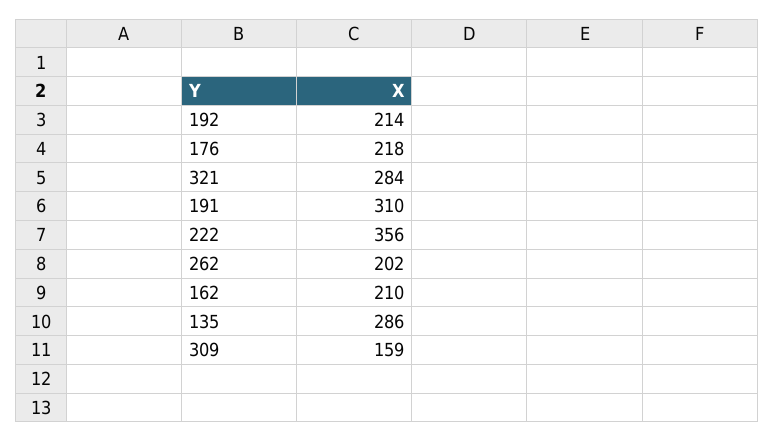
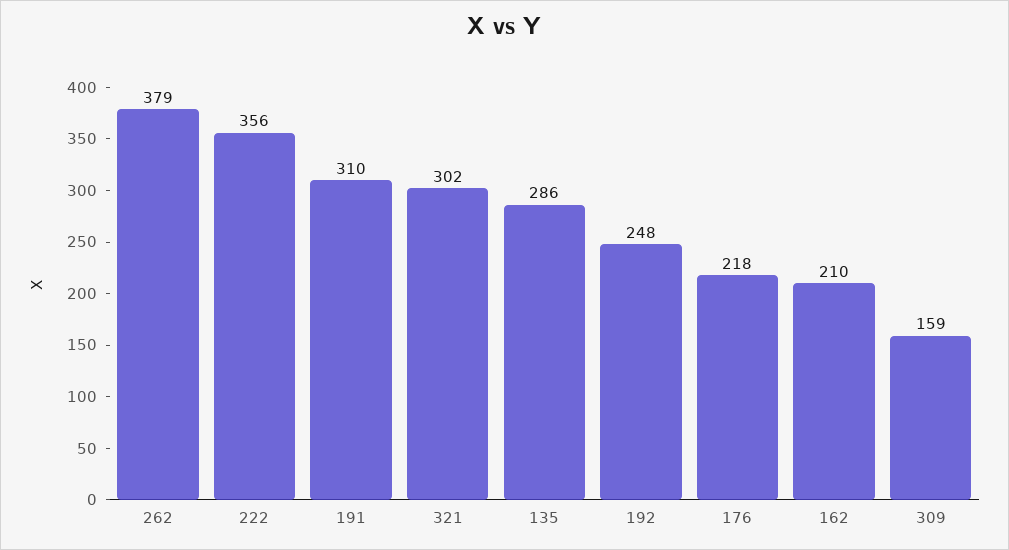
  {
-   "192": 214,
+   "192": 248,
    "176": 218,
-   "321": 284,
+   "321": 302,
    "191": 310,
    "222": 356,
-   "262": 202,
+   "262": 379,
    "162": 210,
    "135": 286,
    "309": 159
  }

